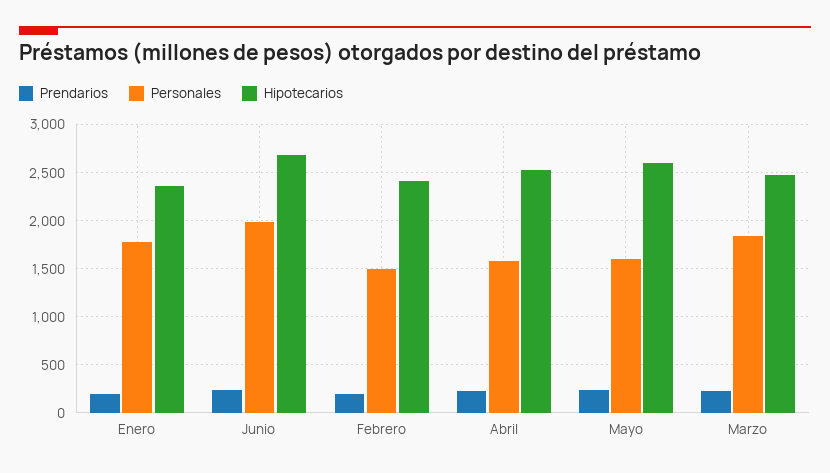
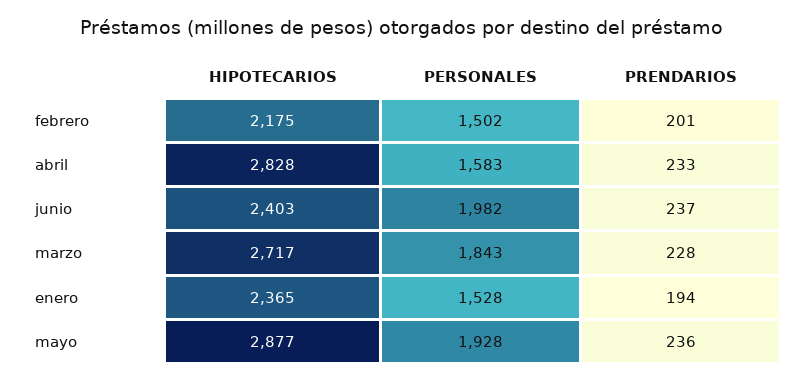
  {
    "Prendarios": {
      "Enero": 194,
      "Junio": 237,
      "Febrero": 201,
      "Abril": 233,
      "Mayo": 236,
      "Marzo": 228
    },
    "Personales": {
-     "Enero": 1800,
+     "Enero": 1528,
      "Junio": 1982,
      "Febrero": 1502,
      "Abril": 1583,
-     "Mayo": 1600,
+     "Mayo": 1928,
      "Marzo": 1843
    },
    "Hipotecarios": {
      "Enero": 2365,
-     "Junio": 2700,
+     "Junio": 2403,
-     "Febrero": 2400,
+     "Febrero": 2175,
-     "Abril": 2500,
+     "Abril": 2828,
-     "Mayo": 2600,
+     "Mayo": 2877,
-     "Marzo": 2500
+     "Marzo": 2717
    }
  }

